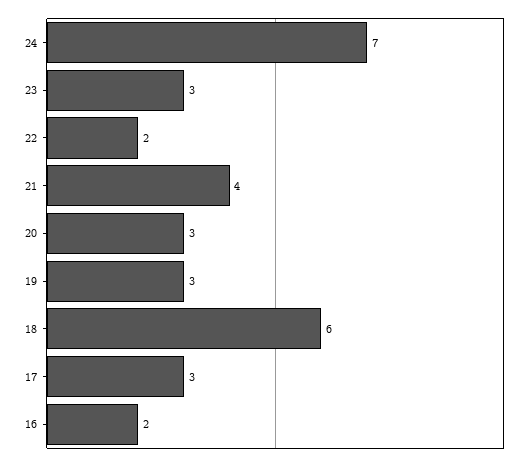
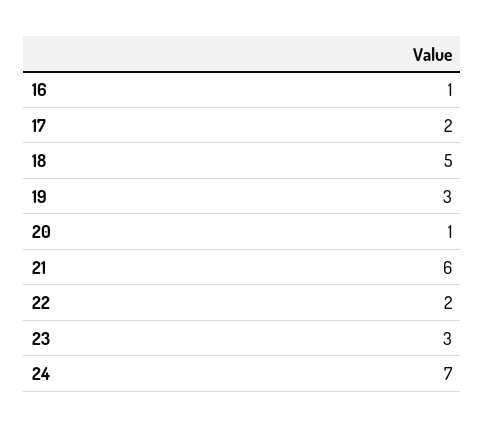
  {
    "24": 7,
    "23": 3,
    "22": 2,
-   "21": 4,
+   "21": 6,
-   "20": 3,
+   "20": 1,
    "19": 3,
-   "18": 6,
+   "18": 5,
-   "17": 3,
+   "17": 2,
-   "16": 2
+   "16": 1
  }

